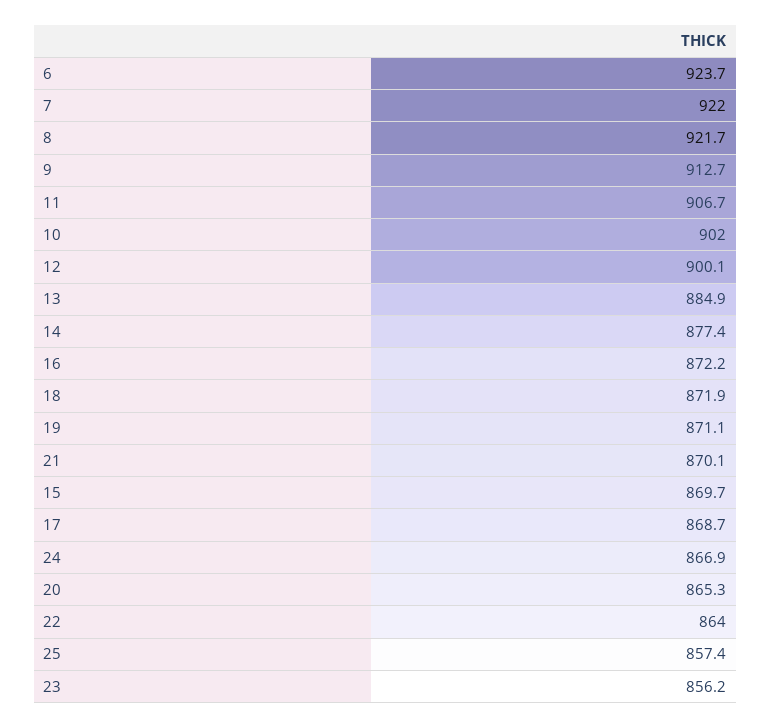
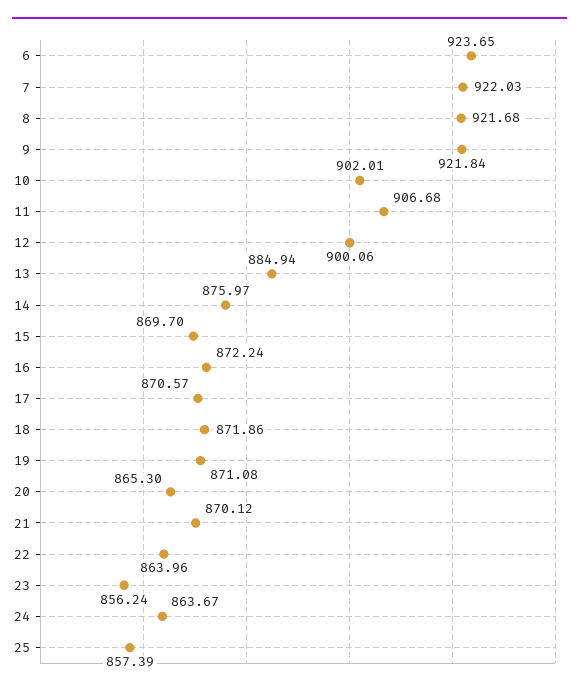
  {
    "6": 923.65,
    "7": 922.03,
    "8": 921.68,
-   "9": 912.7,
+   "9": 921.84,
    "11": 906.68,
    "10": 902.01,
    "12": 900.06,
    "13": 884.94,
-   "14": 877.4,
+   "14": 875.97,
    "16": 872.24,
    "18": 871.86,
    "19": 871.08,
    "21": 870.12,
    "15": 869.7,
-   "17": 868.7,
+   "17": 870.57,
-   "24": 866.9,
+   "24": 863.67,
    "20": 865.3,
    "22": 863.96,
    "25": 857.39,
    "23": 856.24
  }

